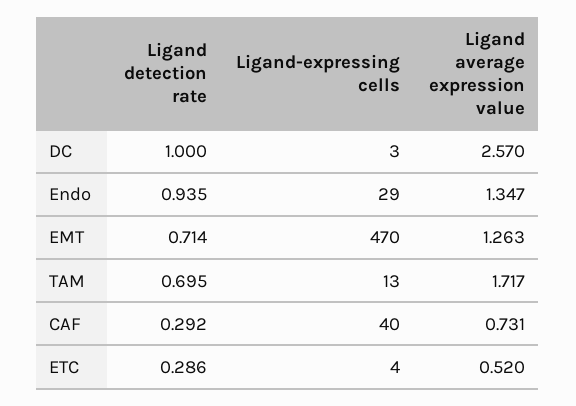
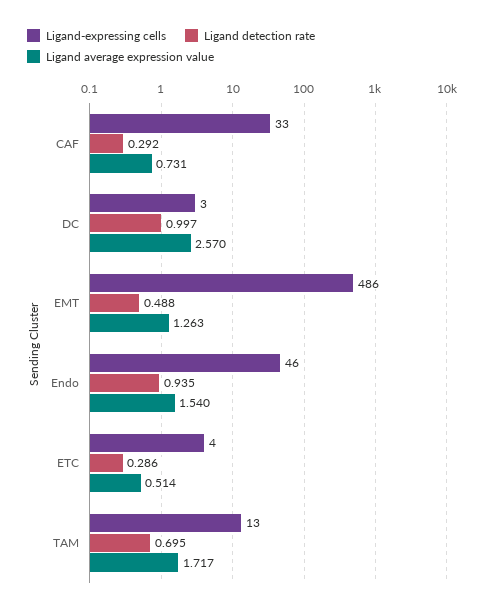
  {
    "Ligand detection rate": {
-     "DC": 1,
+     "DC": 0.997,
      "Endo": 0.935,
-     "EMT": 0.714,
+     "EMT": 0.488,
      "TAM": 0.695,
      "CAF": 0.292,
      "ETC": 0.286
    },
    "Ligand-expressing cells": {
      "DC": 3,
-     "Endo": 29,
+     "Endo": 46,
-     "EMT": 470,
+     "EMT": 486,
      "TAM": 13,
-     "CAF": 40,
+     "CAF": 33,
      "ETC": 4
    },
    "Ligand average expression value": {
      "DC": 2.57,
-     "Endo": 1.347,
+     "Endo": 1.54,
      "EMT": 1.263,
      "TAM": 1.717,
      "CAF": 0.731,
-     "ETC": 0.52
+     "ETC": 0.514
    }
  }

